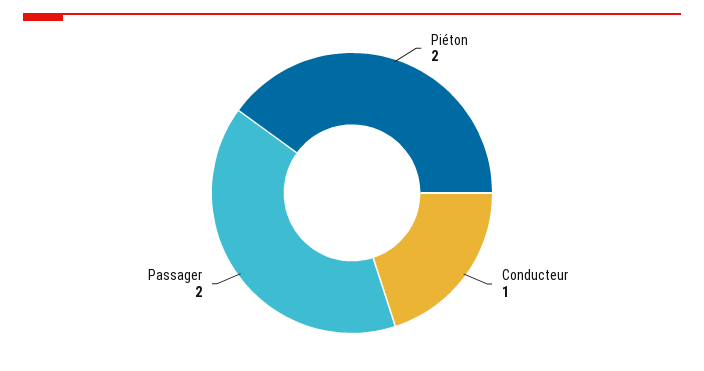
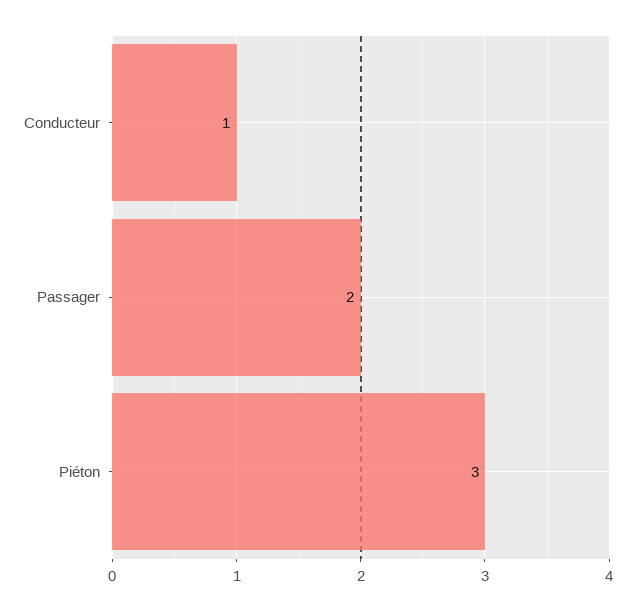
  {
-   "Piéton": 2,
+   "Piéton": 3,
    "Conducteur": 1,
    "Passager": 2
  }

